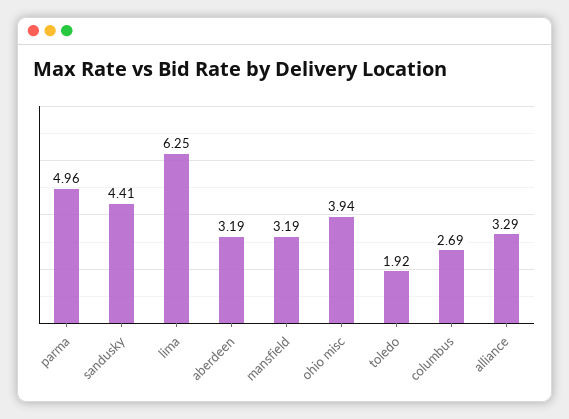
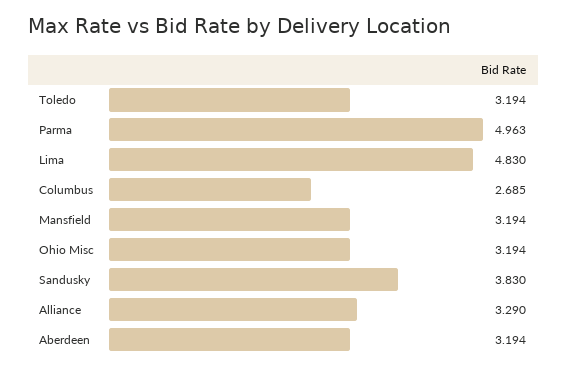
  {
    "parma": 4.963,
-   "sandusky": 4.41,
+   "sandusky": 3.83,
-   "lima": 6.25,
+   "lima": 4.83,
    "aberdeen": 3.194,
    "mansfield": 3.194,
-   "ohio misc": 3.94,
+   "ohio misc": 3.194,
-   "toledo": 1.92,
+   "toledo": 3.194,
    "columbus": 2.685,
    "alliance": 3.29
  }

